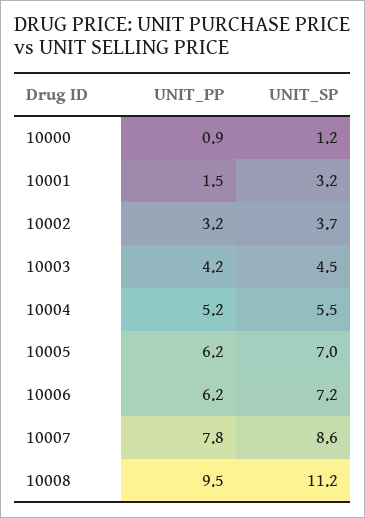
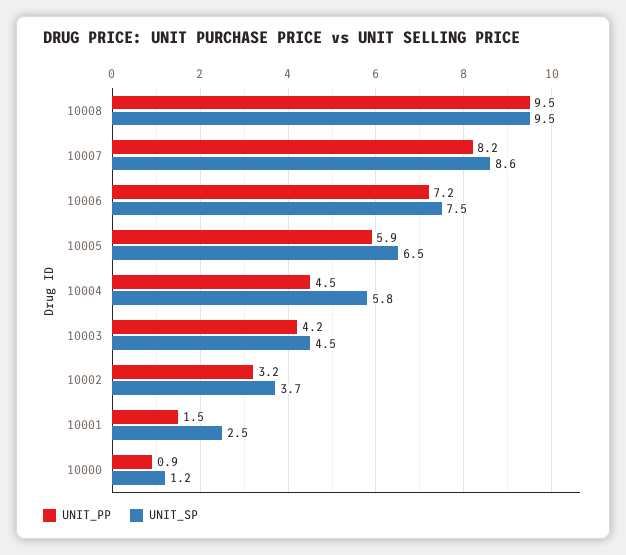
  {
    "UNIT_PP": {
      "10000": 0.9,
      "10001": 1.5,
      "10002": 3.2,
      "10003": 4.2,
-     "10004": 5.2,
+     "10004": 4.5,
-     "10005": 6.2,
+     "10005": 5.9,
-     "10006": 6.2,
+     "10006": 7.2,
-     "10007": 7.8,
+     "10007": 8.2,
      "10008": 9.5
    },
    "UNIT_SP": {
      "10000": 1.2,
-     "10001": 3.2,
+     "10001": 2.5,
      "10002": 3.7,
      "10003": 4.5,
-     "10004": 5.5,
+     "10004": 5.8,
-     "10005": 7,
+     "10005": 6.5,
-     "10006": 7.2,
+     "10006": 7.5,
      "10007": 8.6,
-     "10008": 11.2
+     "10008": 9.5
    }
  }

